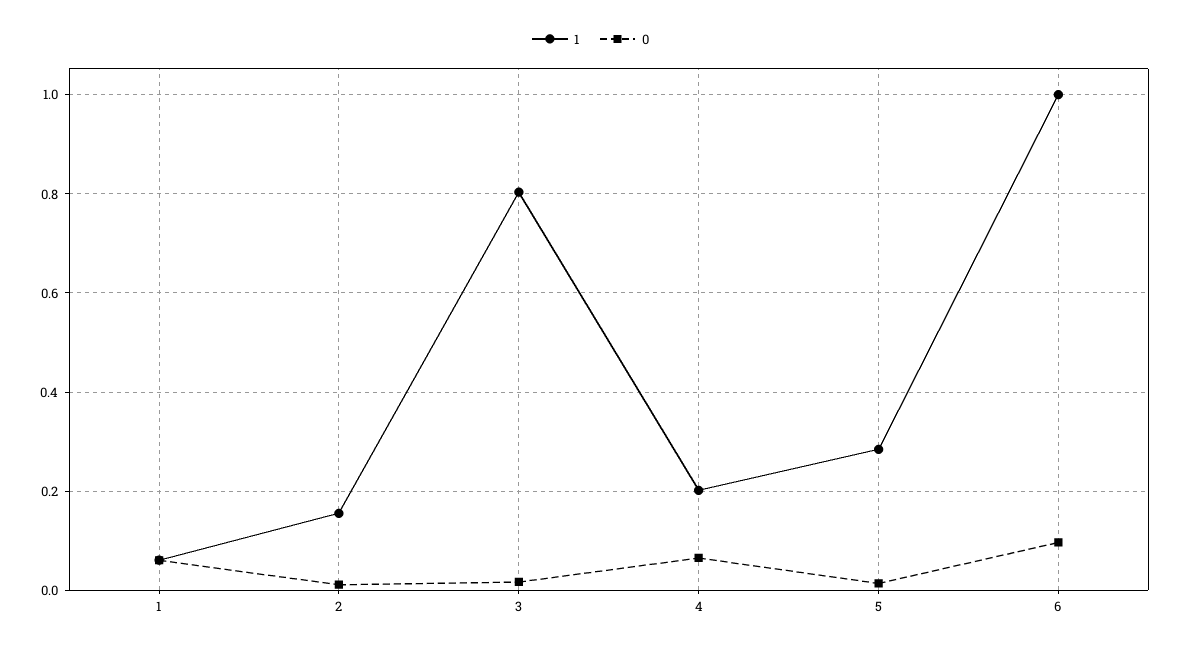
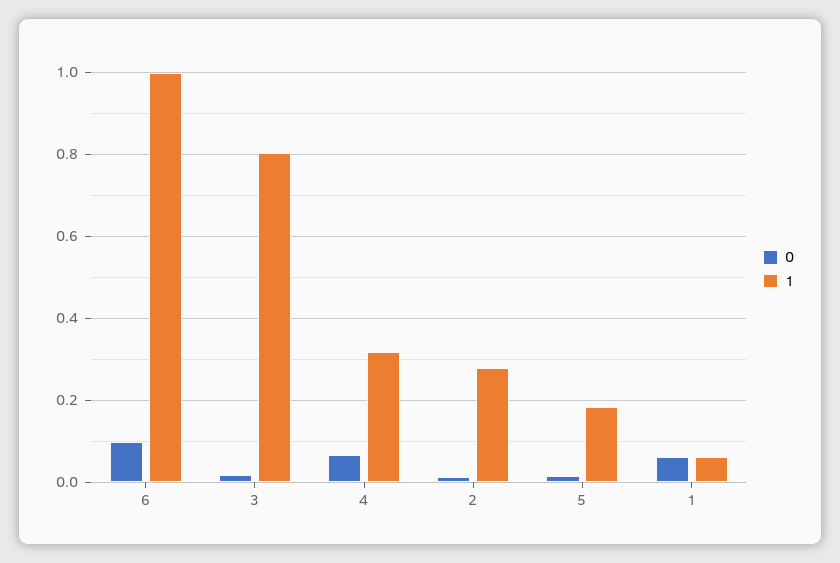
  {
    "1": {
      "1": 0.06,
-     "2": 0.16,
+     "2": 0.28,
      "3": 0.8,
-     "4": 0.2,
+     "4": 0.32,
-     "5": 0.28,
+     "5": 0.18,
      "6": 1
    },
    "0": {
      "1": 0.06,
      "2": 0.02,
      "3": 0.02,
      "4": 0.06,
      "5": 0.02,
      "6": 0.1
    }
  }

